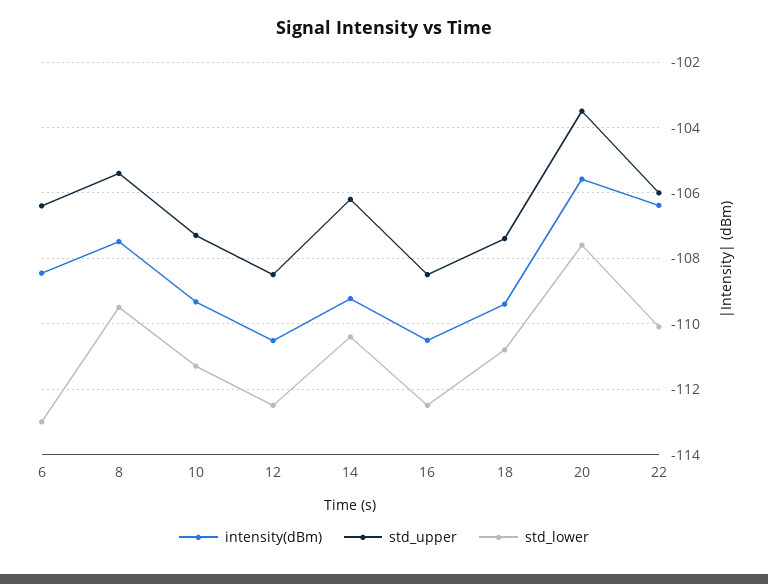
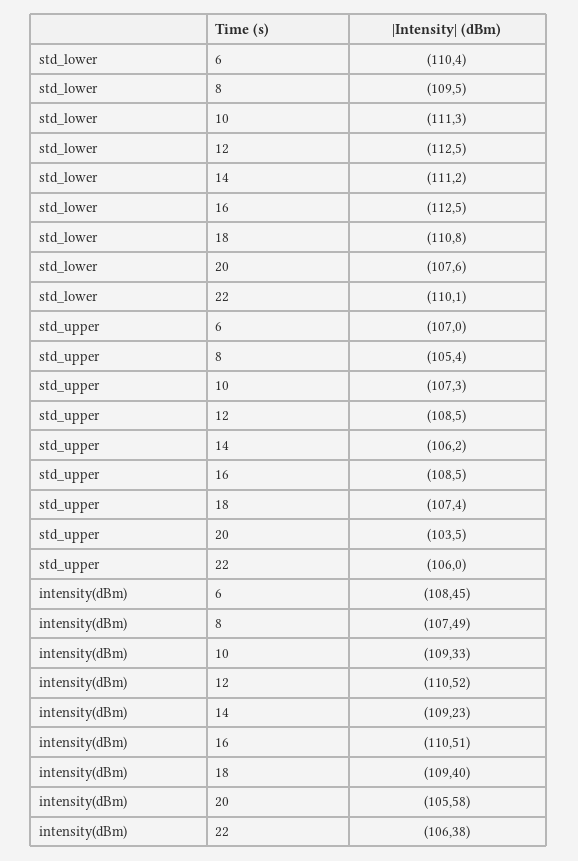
  {
    "intensity(dBm)": {
      "6": -108.45,
      "8": -107.49,
      "10": -109.33,
      "12": -110.52,
      "14": -109.23,
      "16": -110.51,
      "18": -109.4,
      "20": -105.58,
      "22": -106.38
    },
    "std_upper": {
-     "6": -106.4,
+     "6": -107,
      "8": -105.4,
      "10": -107.3,
      "12": -108.5,
      "14": -106.2,
      "16": -108.5,
      "18": -107.4,
      "20": -103.5,
      "22": -106
    },
    "std_lower": {
-     "6": -113,
+     "6": -110.4,
      "8": -109.5,
      "10": -111.3,
      "12": -112.5,
-     "14": -110.4,
+     "14": -111.2,
      "16": -112.5,
      "18": -110.8,
      "20": -107.6,
      "22": -110.1
    }
  }

